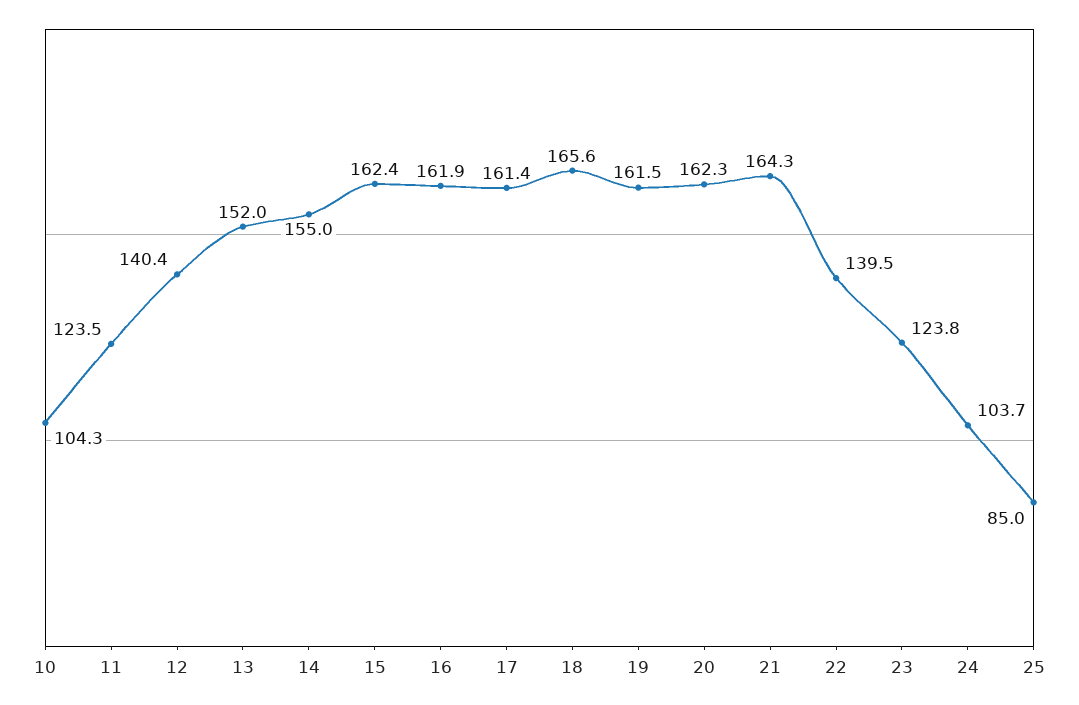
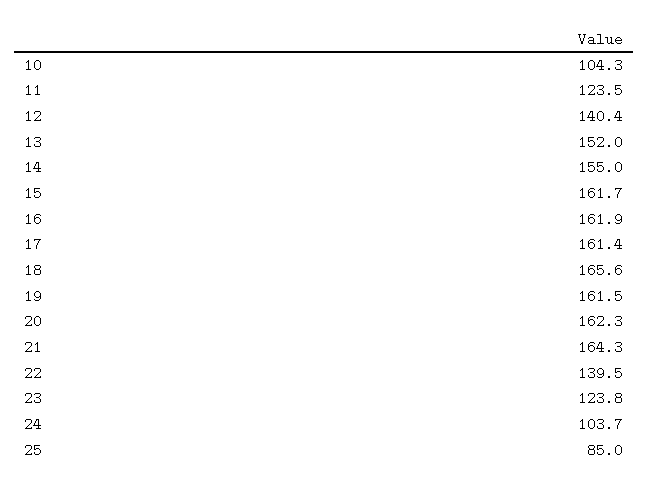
  {
    "10": 104.3,
    "11": 123.5,
    "12": 140.4,
    "13": 152,
    "14": 155,
-   "15": 162.4,
+   "15": 161.7,
    "16": 161.9,
    "17": 161.4,
    "18": 165.6,
    "19": 161.5,
    "20": 162.3,
    "21": 164.3,
    "22": 139.5,
    "23": 123.8,
    "24": 103.7,
    "25": 85
  }

